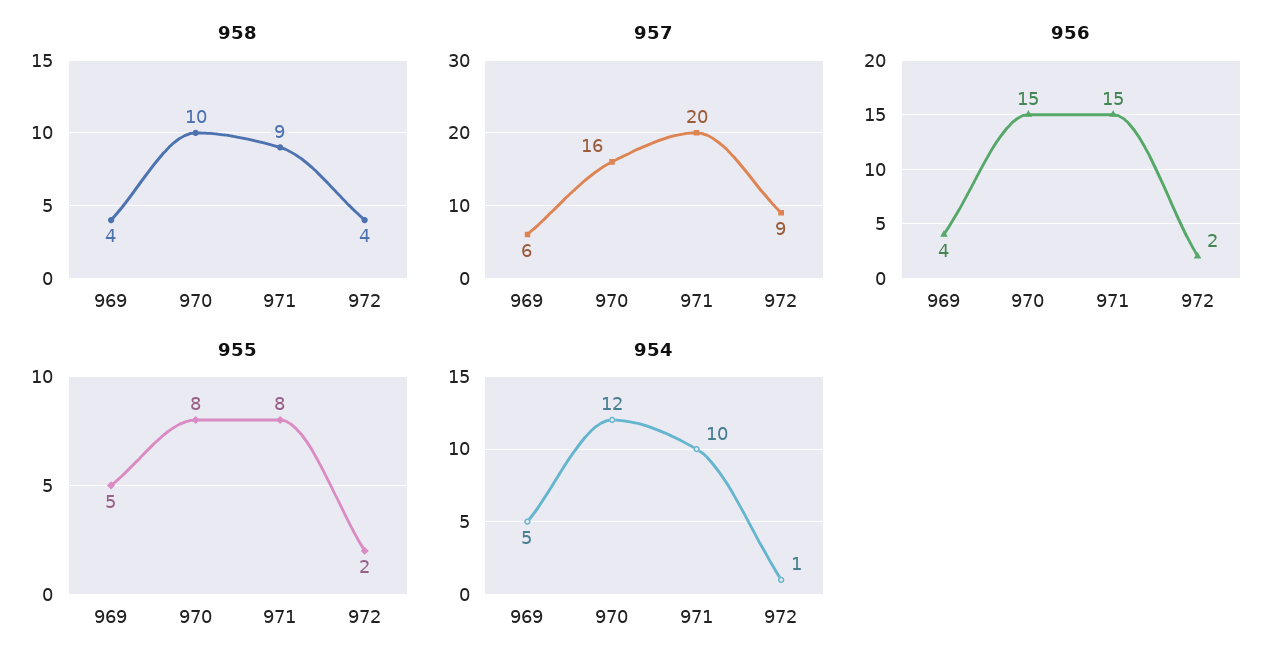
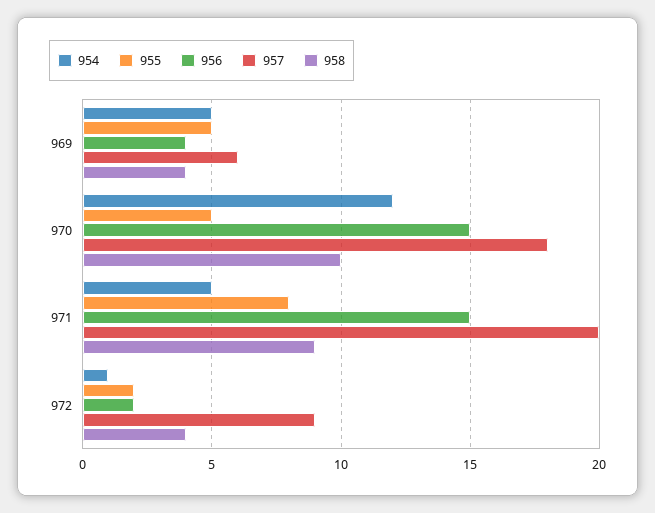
  {
    "958": {
      "969": 4,
      "970": 10,
      "971": 9,
      "972": 4
    },
    "957": {
      "969": 6,
-     "970": 16,
+     "970": 18,
      "971": 20,
      "972": 9
    },
    "956": {
      "969": 4,
      "970": 15,
      "971": 15,
      "972": 2
    },
    "955": {
      "969": 5,
-     "970": 8,
+     "970": 5,
      "971": 8,
      "972": 2
    },
    "954": {
      "969": 5,
      "970": 12,
-     "971": 10,
+     "971": 5,
      "972": 1
    }
  }

